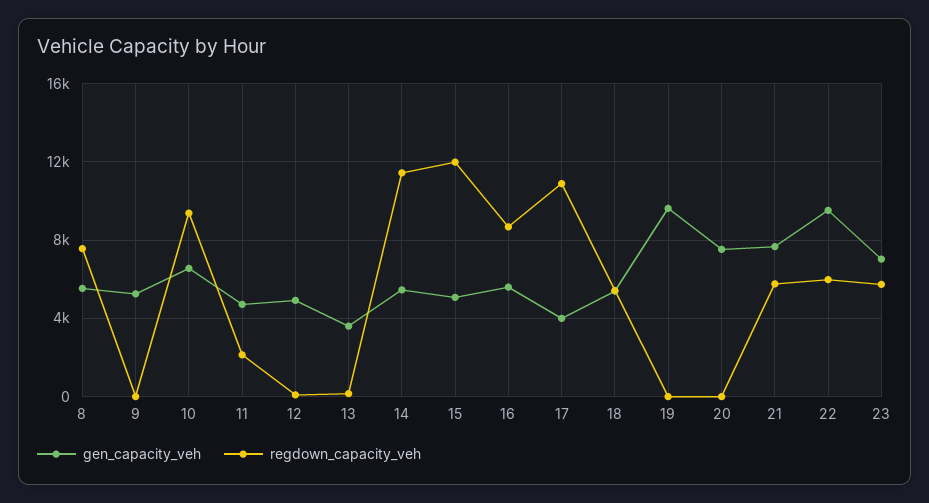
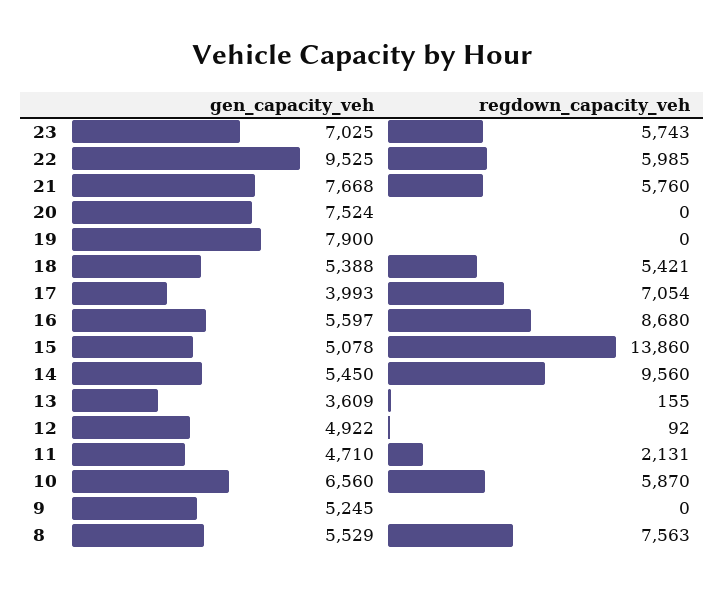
  {
    "gen_capacity_veh": {
      "8": 5529,
      "9": 5245,
      "10": 6560,
      "11": 4710,
      "12": 4922,
      "13": 3609,
      "14": 5450,
      "15": 5078,
      "16": 5597,
      "17": 3993,
      "18": 5388,
-     "19": 9500,
+     "19": 7900,
      "20": 7524,
      "21": 7668,
      "22": 9525,
      "23": 7025
    },
    "regdown_capacity_veh": {
      "8": 7563,
      "9": 0,
-     "10": 9500,
+     "10": 5870,
      "11": 2131,
      "12": 92,
      "13": 155,
-     "14": 11500,
+     "14": 9560,
-     "15": 12000,
+     "15": 13860,
      "16": 8680,
-     "17": 11000,
+     "17": 7054,
      "18": 5421,
      "19": 0,
      "20": 0,
      "21": 5760,
      "22": 5985,
      "23": 5743
    }
  }

